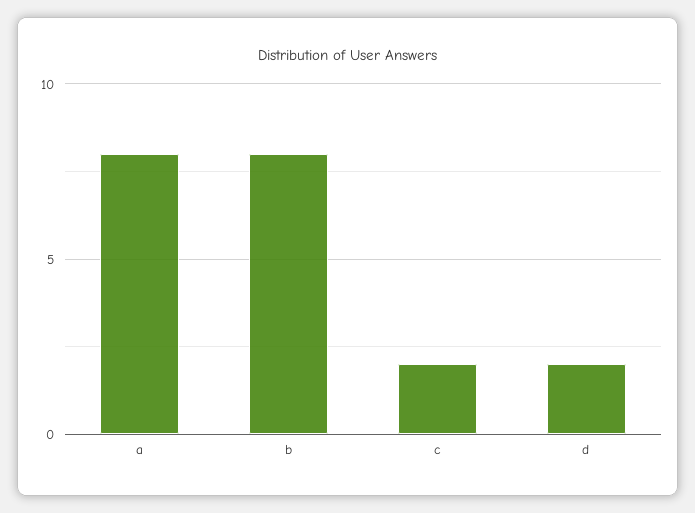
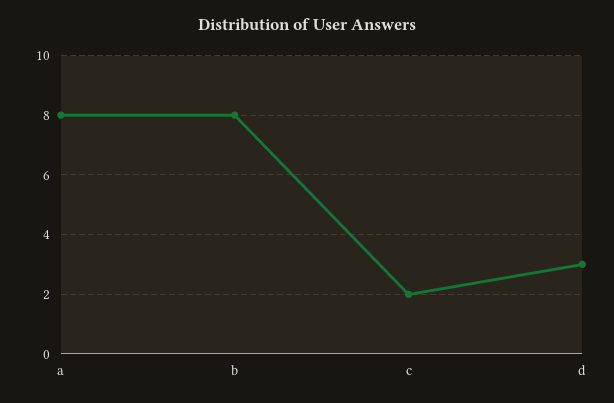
  {
    "a": 8,
    "b": 8,
    "c": 2,
-   "d": 2
+   "d": 3
  }

